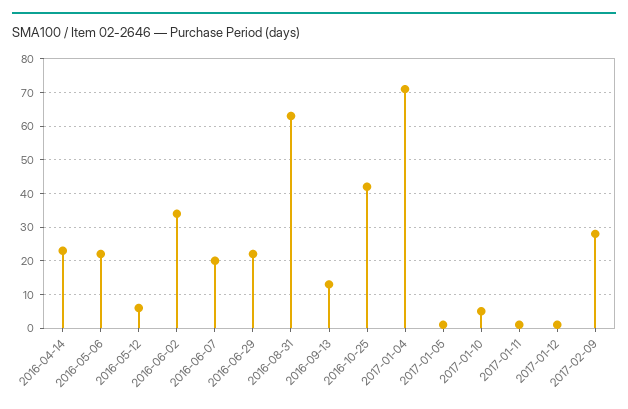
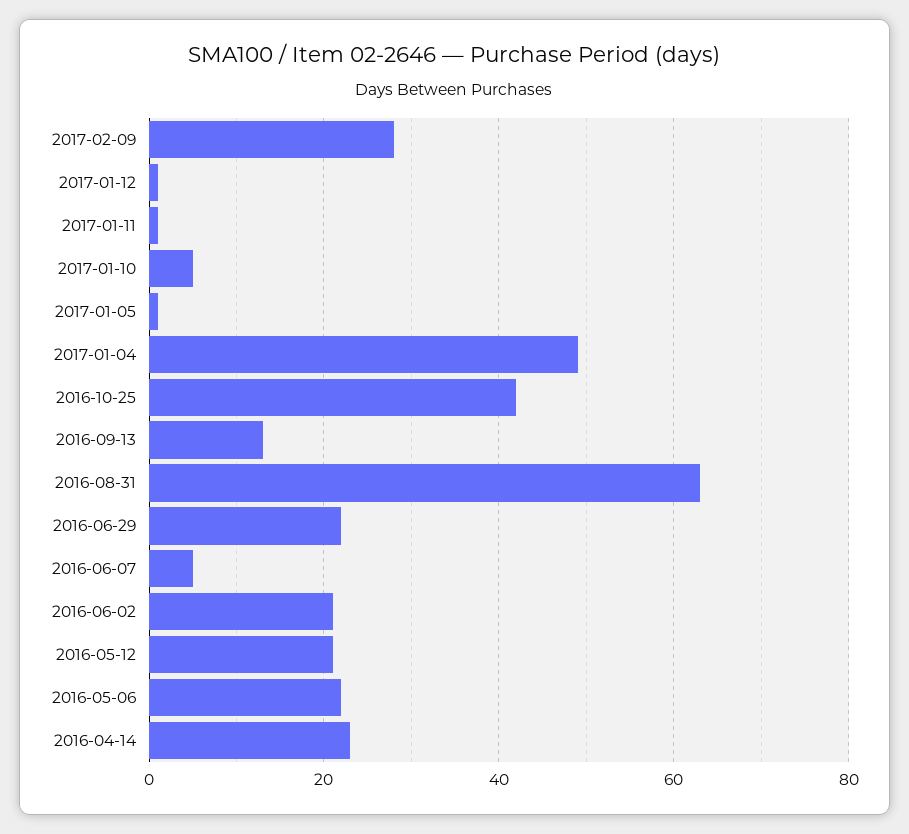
  {
    "2016-04-14": 25,
    "2016-05-06": 20,
-   "2016-05-12": 5,
+   "2016-05-12": 20,
-   "2016-06-02": 35,
+   "2016-06-02": 20,
-   "2016-06-07": 20,
+   "2016-06-07": 5,
    "2016-06-29": 20,
    "2016-08-31": 65,
    "2016-09-13": 15,
    "2016-10-25": 40,
-   "2017-01-04": 70,
+   "2017-01-04": 50,
    "2017-01-05": 0,
    "2017-01-10": 5,
    "2017-01-11": 0,
    "2017-01-12": 0,
    "2017-02-09": 30
  }

